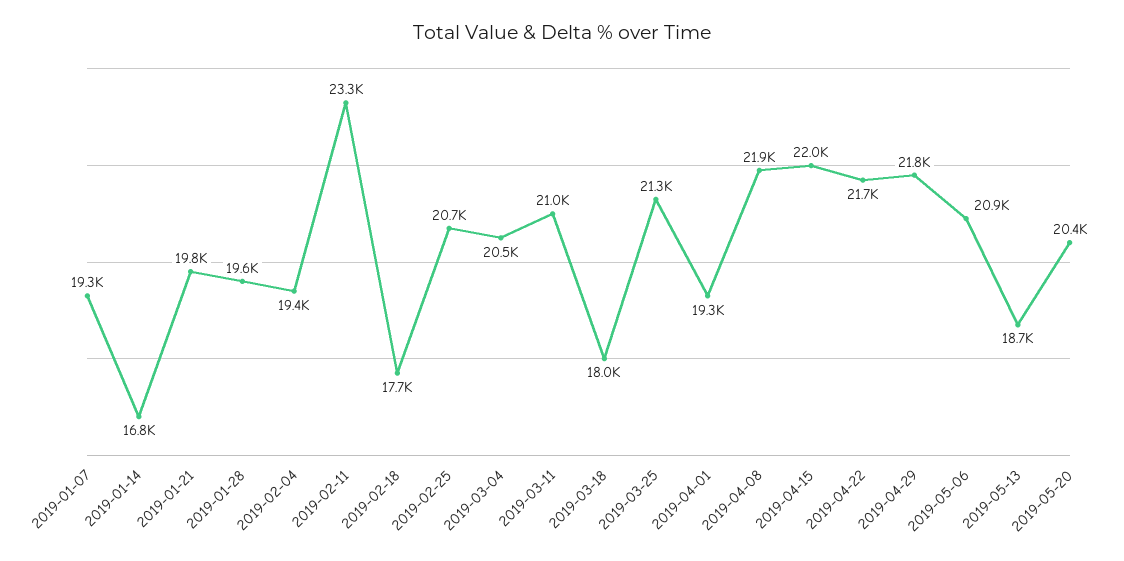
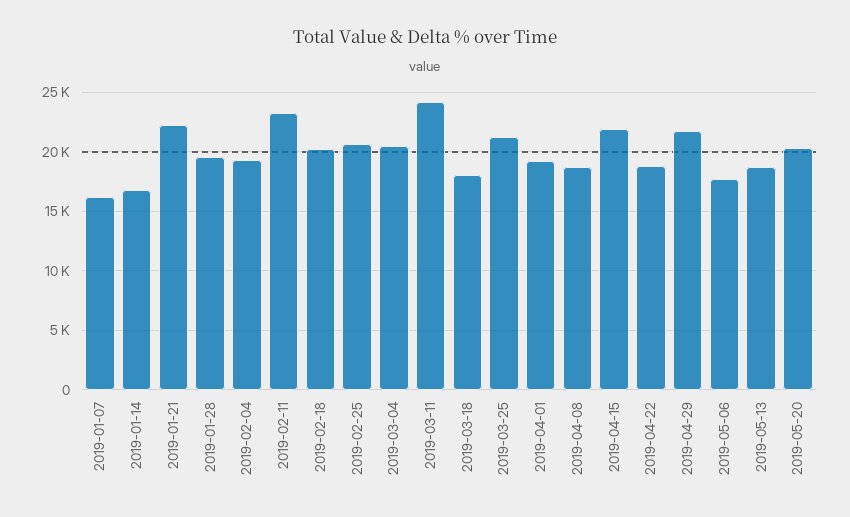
  {
-   "2019-01-07": 19300,
+   "2019-01-07": 16000,
    "2019-01-14": 16800,
-   "2019-01-21": 19800,
+   "2019-01-21": 22000,
    "2019-01-28": 19600,
    "2019-02-04": 19400,
    "2019-02-11": 23300,
-   "2019-02-18": 17700,
+   "2019-02-18": 20000,
    "2019-02-25": 20700,
    "2019-03-04": 20500,
-   "2019-03-11": 21000,
+   "2019-03-11": 24000,
    "2019-03-18": 18000,
    "2019-03-25": 21300,
    "2019-04-01": 19300,
-   "2019-04-08": 21900,
+   "2019-04-08": 19000,
    "2019-04-15": 22000,
-   "2019-04-22": 21700,
+   "2019-04-22": 19000,
    "2019-04-29": 21800,
-   "2019-05-06": 20900,
+   "2019-05-06": 18000,
    "2019-05-13": 18700,
    "2019-05-20": 20400
  }

